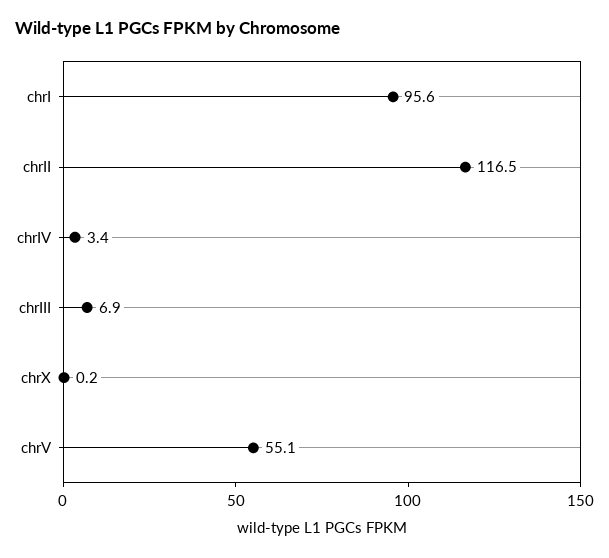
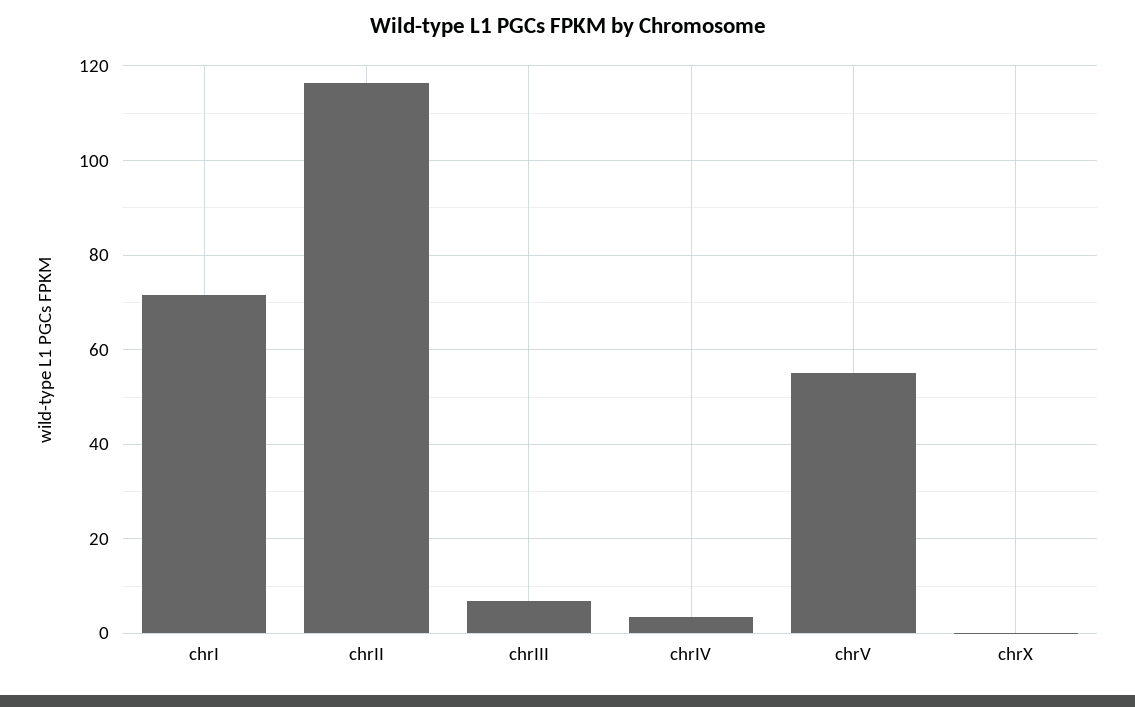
  {
-   "chrI": 95.6,
+   "chrI": 72,
    "chrII": 116.5,
    "chrIV": 3.4,
    "chrIII": 6.9,
    "chrX": 0.2,
    "chrV": 55.1
  }

